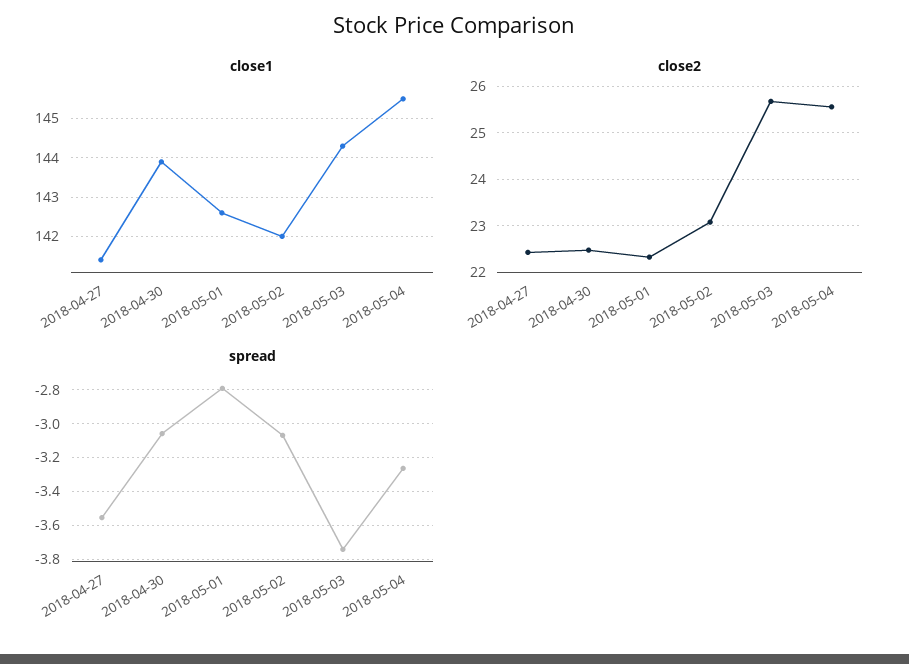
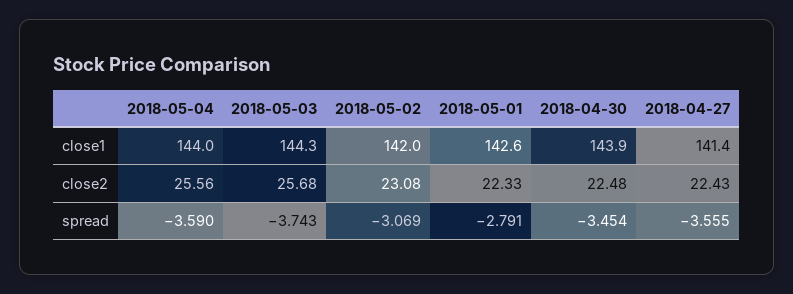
  {
    "close1": {
      "2018-04-27": 141.4,
      "2018-04-30": 143.9,
      "2018-05-01": 142.6,
      "2018-05-02": 142,
      "2018-05-03": 144.3,
-     "2018-05-04": 145.5
+     "2018-05-04": 144
    },
    "close2": {
      "2018-04-27": 22.43,
      "2018-04-30": 22.48,
      "2018-05-01": 22.33,
      "2018-05-02": 23.08,
      "2018-05-03": 25.68,
      "2018-05-04": 25.56
    },
    "spread": {
      "2018-04-27": -3.555,
-     "2018-04-30": -3.05,
+     "2018-04-30": -3.454,
      "2018-05-01": -2.791,
      "2018-05-02": -3.069,
      "2018-05-03": -3.743,
-     "2018-05-04": -3.25
+     "2018-05-04": -3.59
    }
  }

